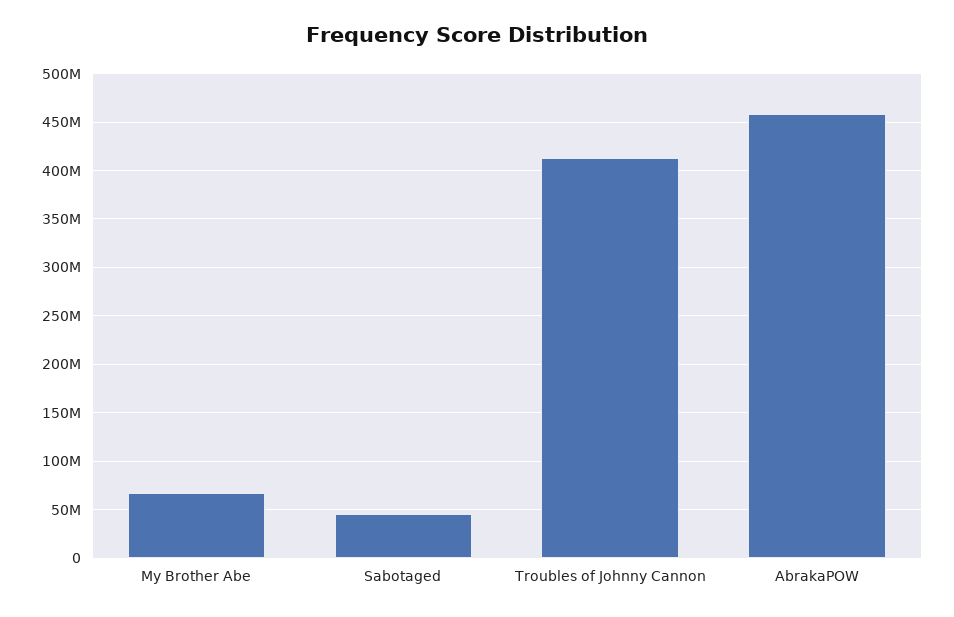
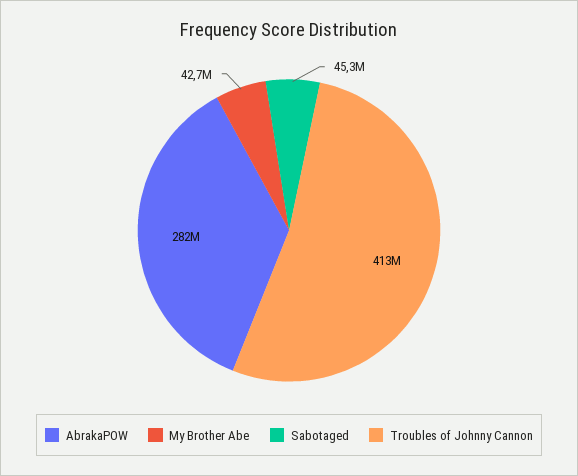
  {
-   "My Brother Abe": 70000000,
+   "My Brother Abe": 42700000,
    "Sabotaged": 45300000,
    "Troubles of Johnny Cannon": 413000000,
-   "AbrakaPOW": 460000000
+   "AbrakaPOW": 282000000
  }

